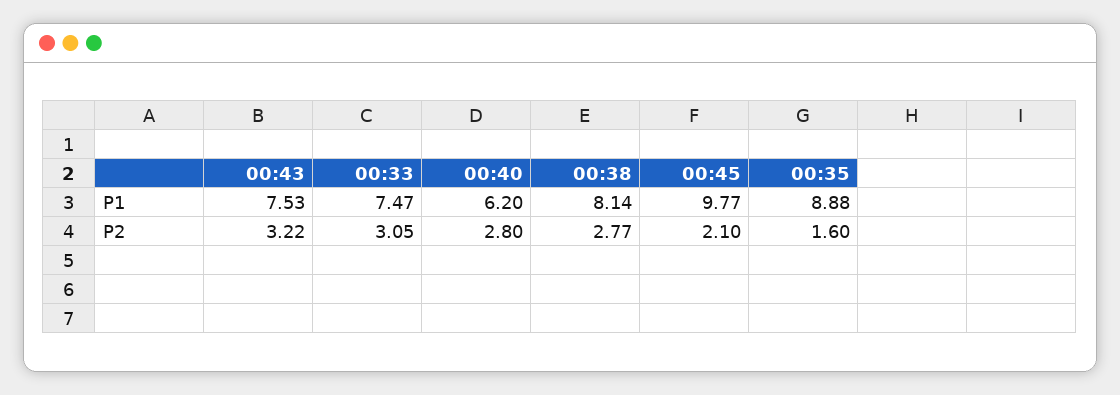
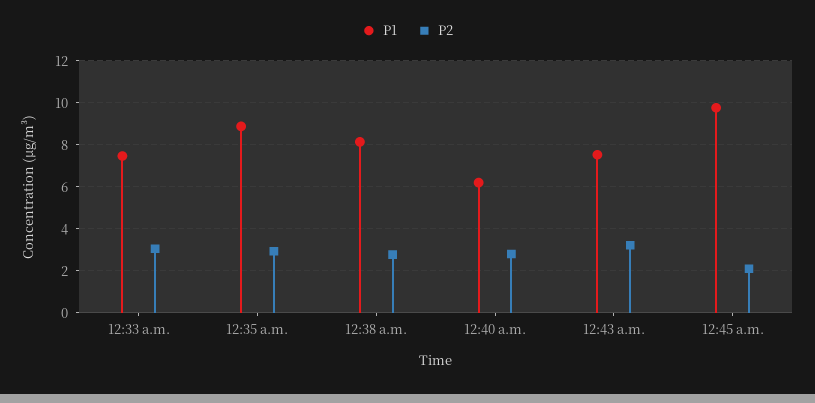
  {
    "P1": {
      "00:43": 7.53,
      "00:33": 7.47,
      "00:40": 6.2,
      "00:38": 8.14,
      "00:45": 9.77,
      "00:35": 8.88
    },
    "P2": {
      "00:43": 3.22,
      "00:33": 3.05,
      "00:40": 2.8,
      "00:38": 2.77,
      "00:45": 2.1,
-     "00:35": 1.6
+     "00:35": 3
    }
  }

